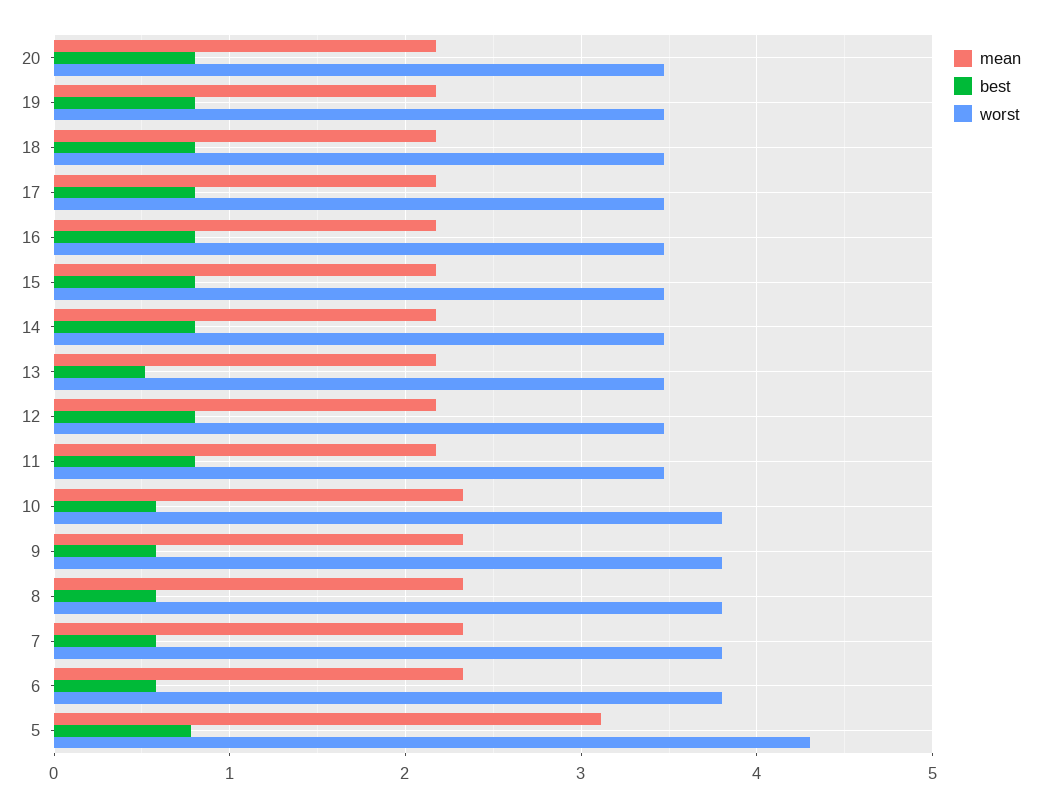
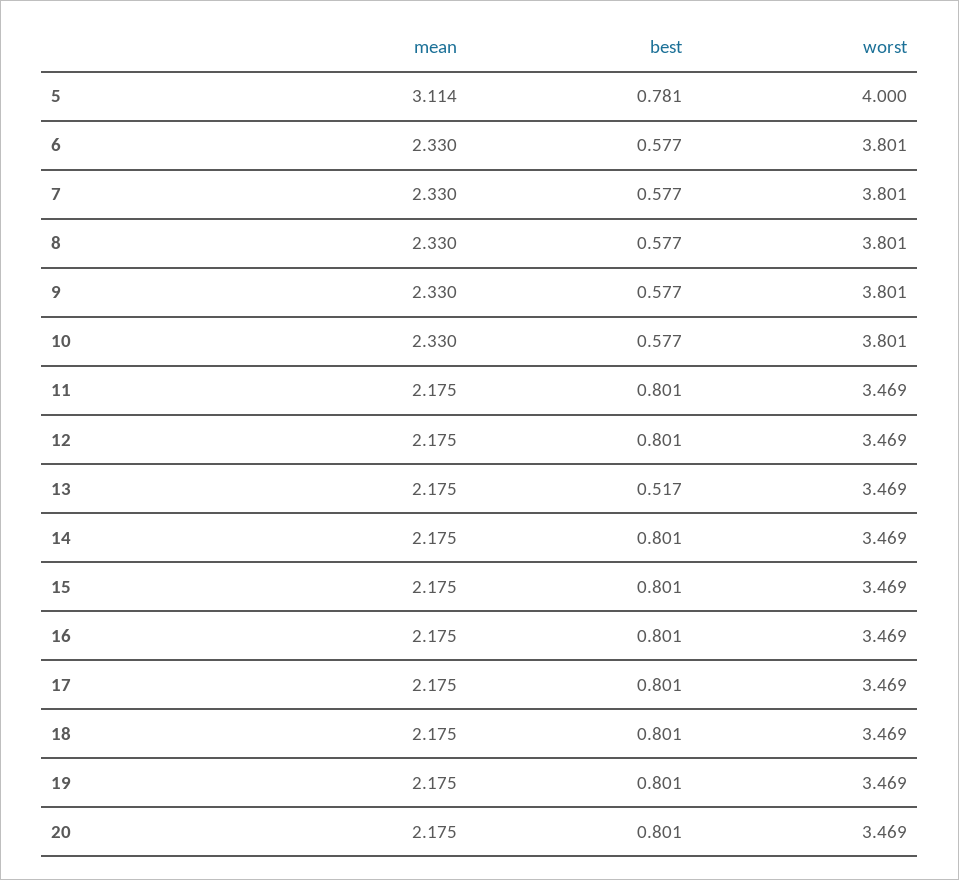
  {
    "mean": {
      "20": 2.175,
      "19": 2.175,
      "18": 2.175,
      "17": 2.175,
      "16": 2.175,
      "15": 2.175,
      "14": 2.175,
      "13": 2.175,
      "12": 2.175,
      "11": 2.175,
      "10": 2.33,
      "9": 2.33,
      "8": 2.33,
      "7": 2.33,
      "6": 2.33,
      "5": 3.114
    },
    "best": {
      "20": 0.801,
      "19": 0.801,
      "18": 0.801,
      "17": 0.801,
      "16": 0.801,
      "15": 0.801,
      "14": 0.801,
      "13": 0.517,
      "12": 0.801,
      "11": 0.801,
      "10": 0.577,
      "9": 0.577,
      "8": 0.577,
      "7": 0.577,
      "6": 0.577,
      "5": 0.781
    },
    "worst": {
      "20": 3.469,
      "19": 3.469,
      "18": 3.469,
      "17": 3.469,
      "16": 3.469,
      "15": 3.469,
      "14": 3.469,
      "13": 3.469,
      "12": 3.469,
      "11": 3.469,
      "10": 3.801,
      "9": 3.801,
      "8": 3.801,
      "7": 3.801,
      "6": 3.801,
-     "5": 4.3
+     "5": 4
    }
  }

